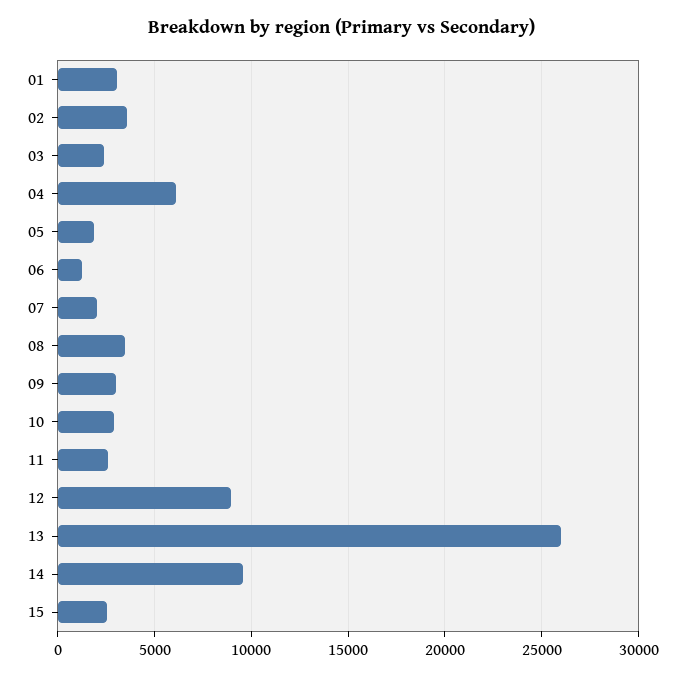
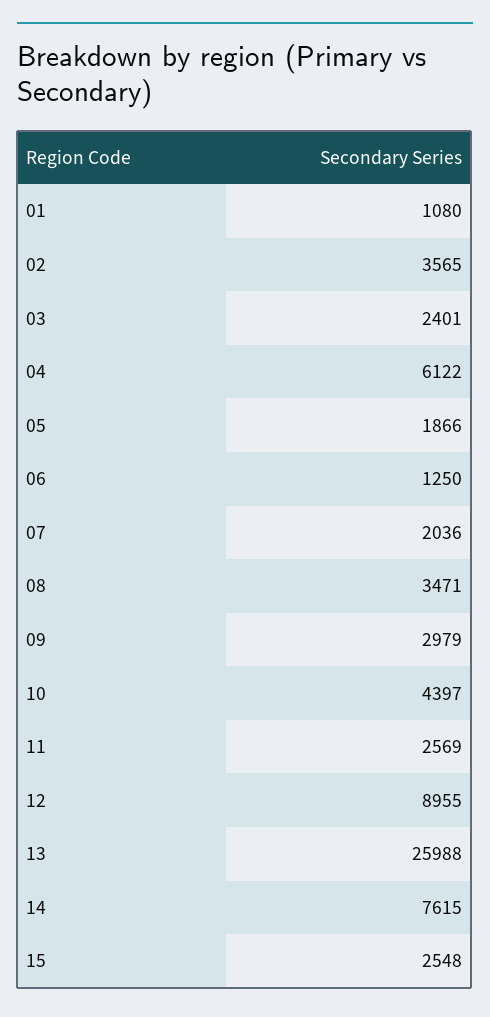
  {
-   "01": 3000,
+   "01": 1080,
    "02": 3565,
    "03": 2401,
    "04": 6122,
    "05": 1866,
    "06": 1250,
    "07": 2036,
    "08": 3471,
    "09": 2979,
-   "10": 3000,
+   "10": 4397,
    "11": 2569,
    "12": 8955,
    "13": 25988,
-   "14": 9500,
+   "14": 7615,
    "15": 2548
  }

